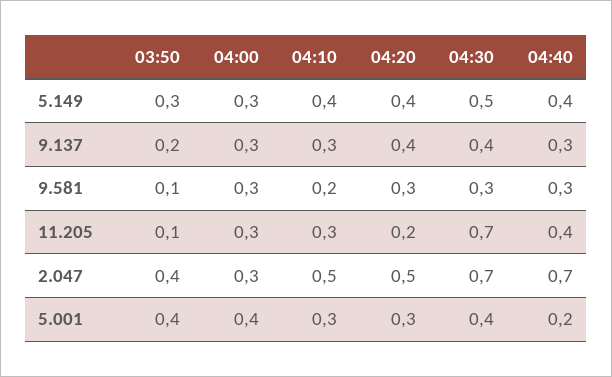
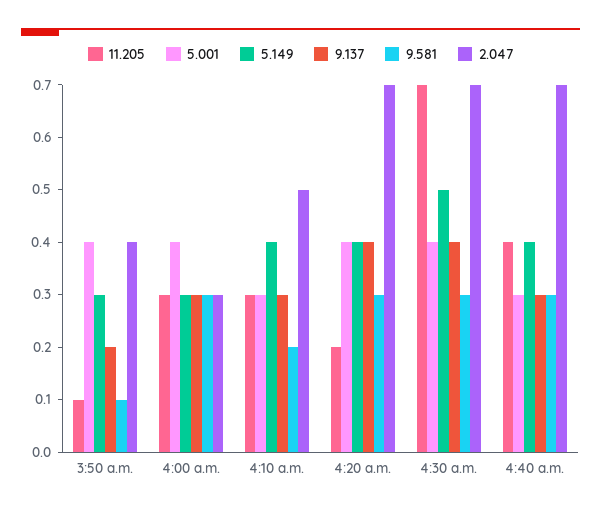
  {
    "5.149": {
      "03:50": 0.3,
      "04:00": 0.3,
      "04:10": 0.4,
      "04:20": 0.4,
      "04:30": 0.5,
      "04:40": 0.4
    },
    "9.137": {
      "03:50": 0.2,
      "04:00": 0.3,
      "04:10": 0.3,
      "04:20": 0.4,
      "04:30": 0.4,
      "04:40": 0.3
    },
    "9.581": {
      "03:50": 0.1,
      "04:00": 0.3,
      "04:10": 0.2,
      "04:20": 0.3,
      "04:30": 0.3,
      "04:40": 0.3
    },
    "11.205": {
      "03:50": 0.1,
      "04:00": 0.3,
      "04:10": 0.3,
      "04:20": 0.2,
      "04:30": 0.7,
      "04:40": 0.4
    },
    "2.047": {
      "03:50": 0.4,
      "04:00": 0.3,
      "04:10": 0.5,
-     "04:20": 0.5,
+     "04:20": 0.7,
      "04:30": 0.7,
      "04:40": 0.7
    },
    "5.001": {
      "03:50": 0.4,
      "04:00": 0.4,
      "04:10": 0.3,
-     "04:20": 0.3,
+     "04:20": 0.4,
      "04:30": 0.4,
-     "04:40": 0.2
+     "04:40": 0.3
    }
  }

